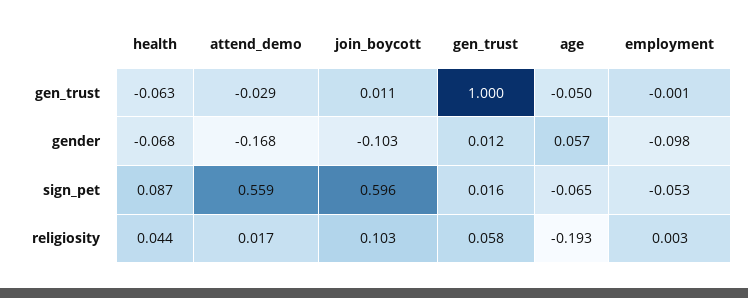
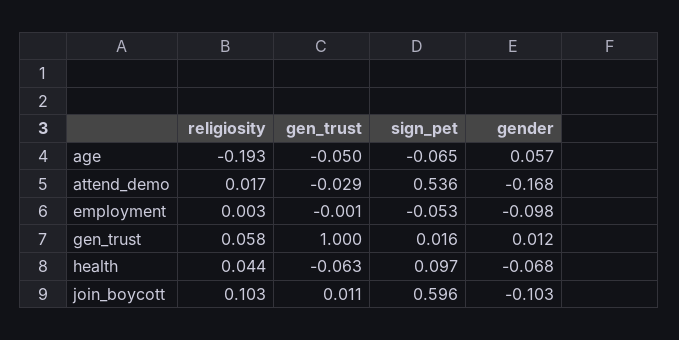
  {
    "health": {
      "gen_trust": -0.063,
      "gender": -0.068,
-     "sign_pet": 0.087,
+     "sign_pet": 0.097,
      "religiosity": 0.044
    },
    "attend_demo": {
      "gen_trust": -0.029,
      "gender": -0.168,
-     "sign_pet": 0.559,
+     "sign_pet": 0.536,
      "religiosity": 0.017
    },
    "join_boycott": {
      "gen_trust": 0.011,
      "gender": -0.103,
      "sign_pet": 0.596,
      "religiosity": 0.103
    },
    "gen_trust": {
      "gen_trust": 1,
      "gender": 0.012,
      "sign_pet": 0.016,
      "religiosity": 0.058
    },
    "age": {
      "gen_trust": -0.05,
      "gender": 0.057,
      "sign_pet": -0.065,
      "religiosity": -0.193
    },
    "employment": {
      "gen_trust": -0.001,
      "gender": -0.098,
      "sign_pet": -0.053,
      "religiosity": 0.003
    }
  }

